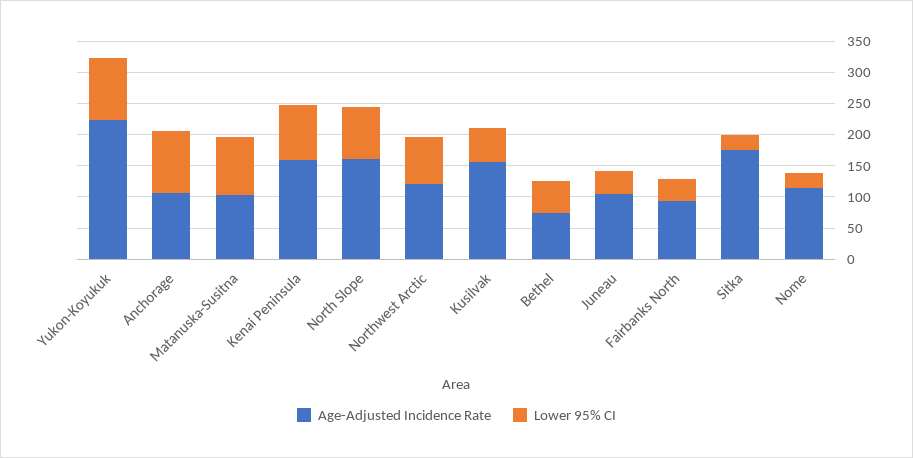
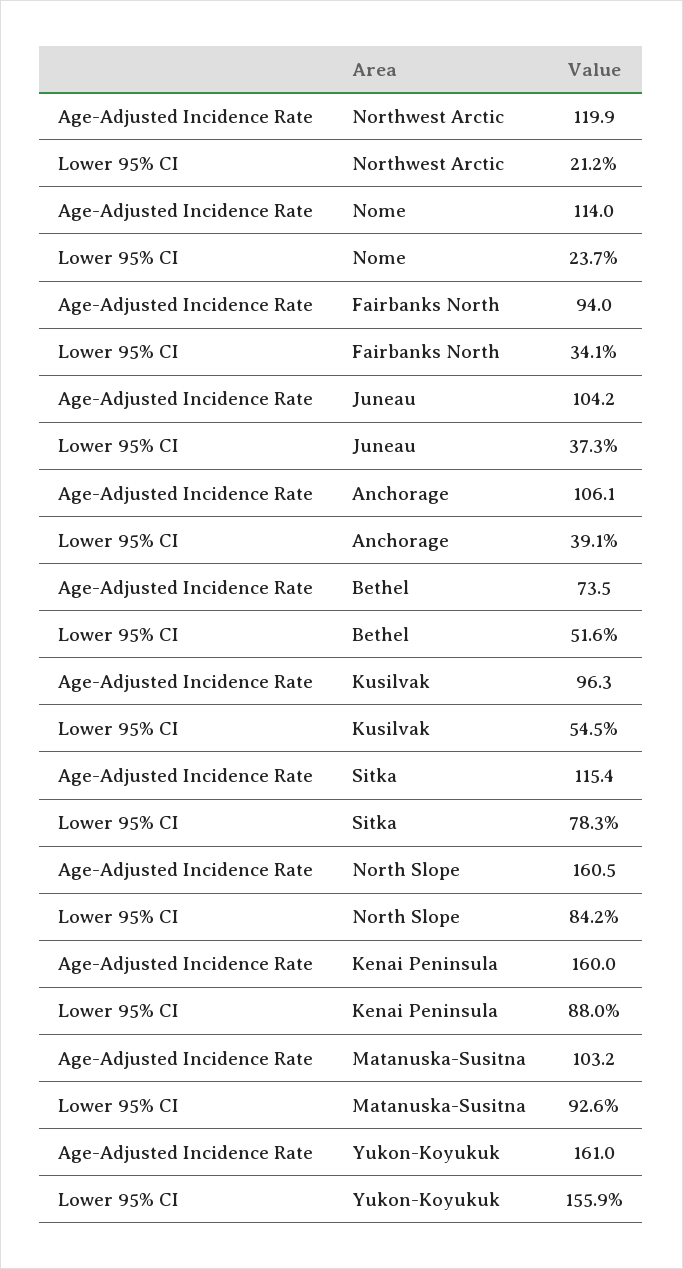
  {
    "Age-Adjusted Incidence Rate": {
-     "Yukon-Koyukuk": 225,
+     "Yukon-Koyukuk": 161,
      "Anchorage": 106.1,
      "Matanuska-Susitna": 103.2,
      "Kenai Peninsula": 160,
      "North Slope": 160.5,
      "Northwest Arctic": 119.9,
-     "Kusilvak": 150,
+     "Kusilvak": 96.3,
      "Bethel": 73.5,
      "Juneau": 104.2,
      "Fairbanks North": 94,
-     "Sitka": 175,
+     "Sitka": 115.4,
      "Nome": 114
    },
    "Lower 95% CI": {
-     "Yukon-Koyukuk": 100,
+     "Yukon-Koyukuk": 155.9,
-     "Anchorage": 100,
+     "Anchorage": 39.1,
      "Matanuska-Susitna": 92.6,
      "Kenai Peninsula": 88,
      "North Slope": 84.2,
-     "Northwest Arctic": 75,
+     "Northwest Arctic": 21.2,
      "Kusilvak": 54.5,
      "Bethel": 51.6,
      "Juneau": 37.3,
      "Fairbanks North": 34.1,
-     "Sitka": 25,
+     "Sitka": 78.3,
      "Nome": 23.7
    }
  }

